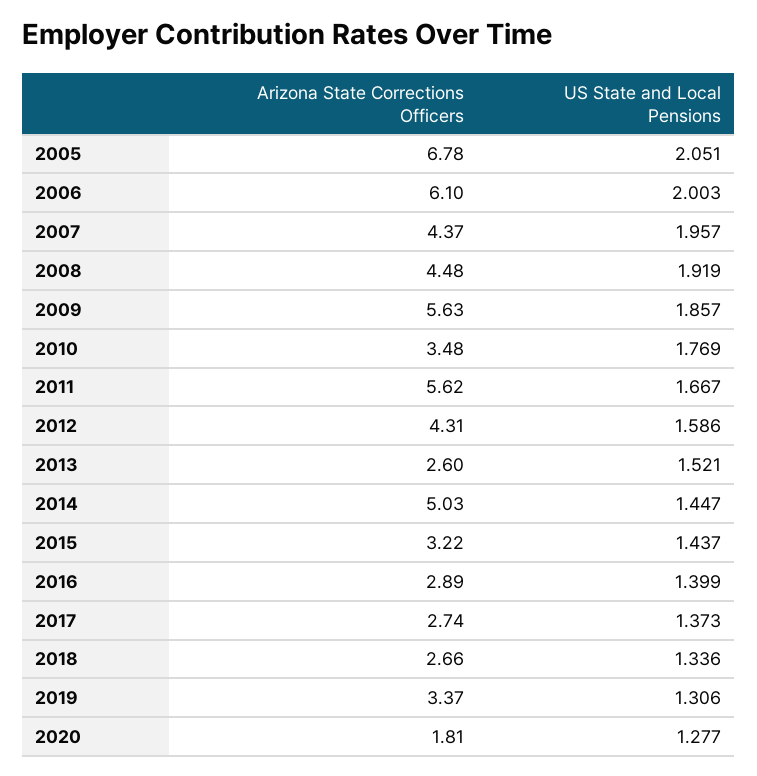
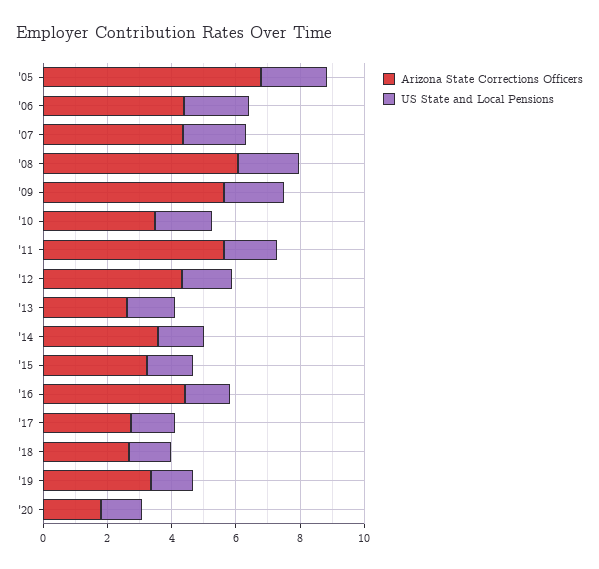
  {
    "Arizona State Corrections Officers": {
      "2005": 6.78,
-     "2006": 6.1,
+     "2006": 4.5,
      "2007": 4.37,
-     "2008": 4.48,
+     "2008": 6,
      "2009": 5.63,
      "2010": 3.48,
      "2011": 5.62,
      "2012": 4.31,
      "2013": 2.6,
-     "2014": 5.03,
+     "2014": 3.5,
      "2015": 3.22,
-     "2016": 2.89,
+     "2016": 4.5,
      "2017": 2.74,
      "2018": 2.66,
      "2019": 3.37,
      "2020": 1.81
    },
    "US State and Local Pensions": {
      "2005": 2.051,
      "2006": 2.003,
      "2007": 1.957,
      "2008": 1.919,
      "2009": 1.857,
      "2010": 1.769,
      "2011": 1.667,
      "2012": 1.586,
      "2013": 1.521,
      "2014": 1.447,
      "2015": 1.437,
      "2016": 1.399,
      "2017": 1.373,
      "2018": 1.336,
      "2019": 1.306,
      "2020": 1.277
    }
  }

